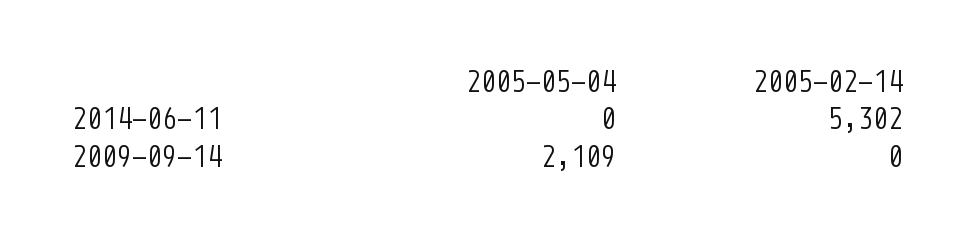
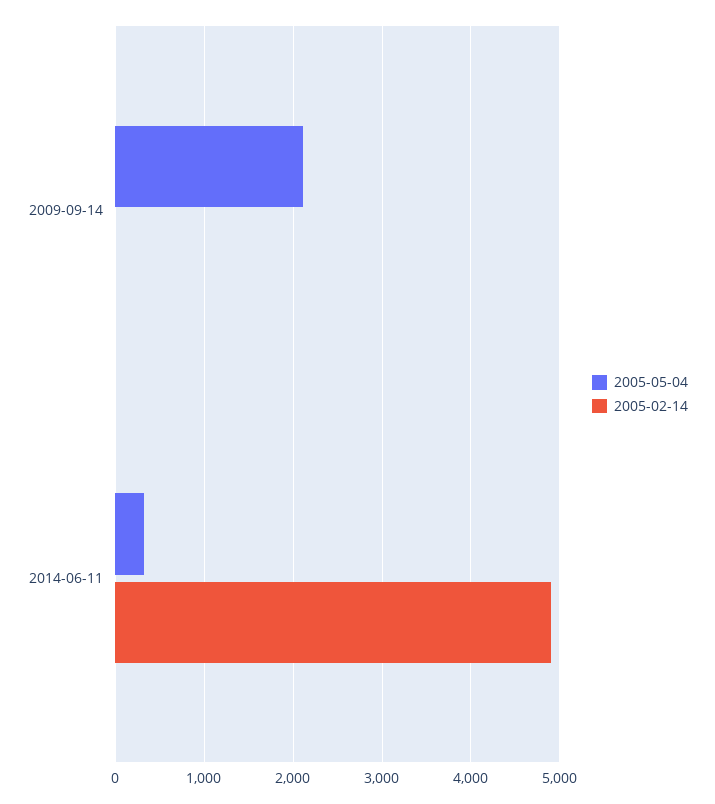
  {
    "2005-05-04": {
-     "2014-06-11": 0,
+     "2014-06-11": 300,
      "2009-09-14": 2109
    },
    "2005-02-14": {
-     "2014-06-11": 5302,
+     "2014-06-11": 4900,
      "2009-09-14": 0
    }
  }

